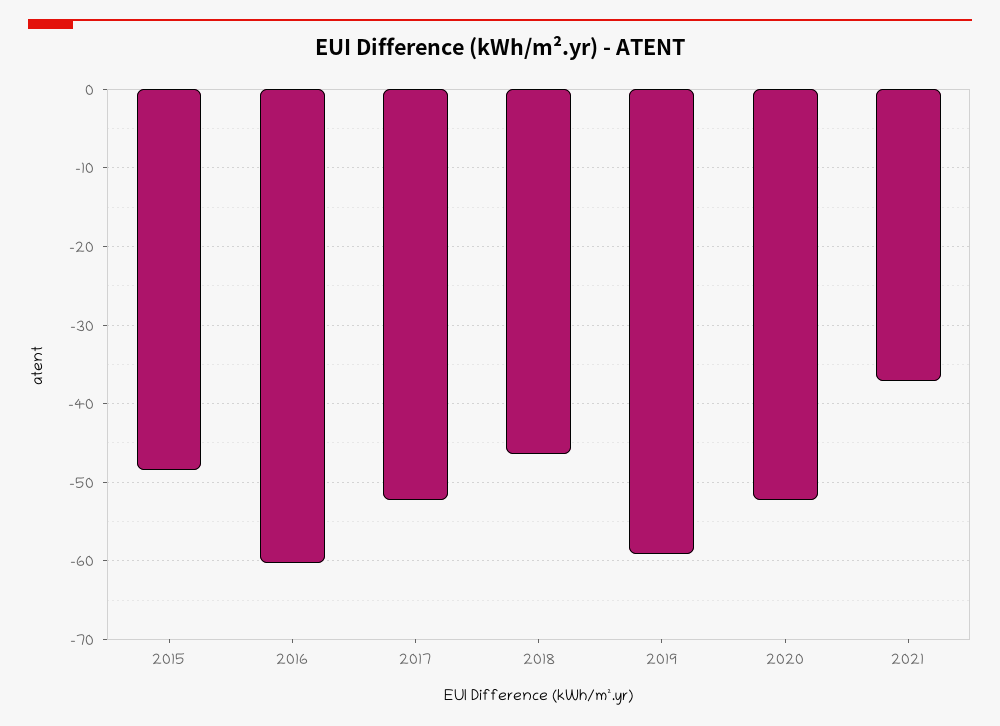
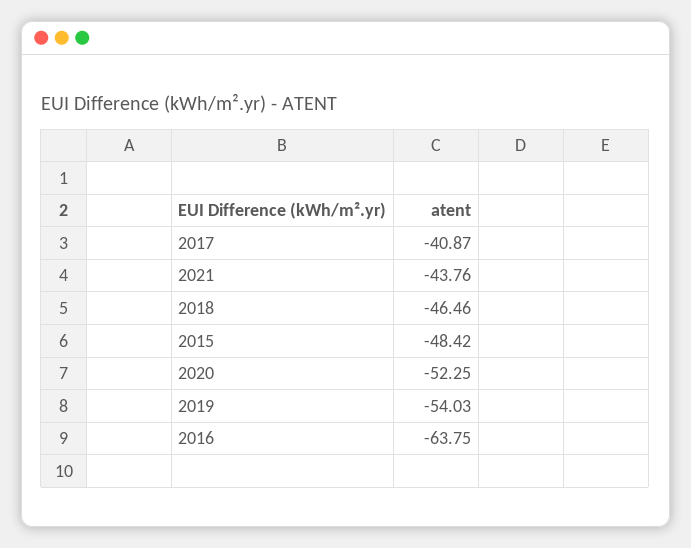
  {
    "2015": -48.42,
-   "2016": -60,
+   "2016": -63.75,
-   "2017": -52,
+   "2017": -40.87,
    "2018": -46.46,
-   "2019": -59,
+   "2019": -54.03,
    "2020": -52.25,
-   "2021": -37
+   "2021": -43.76
  }

